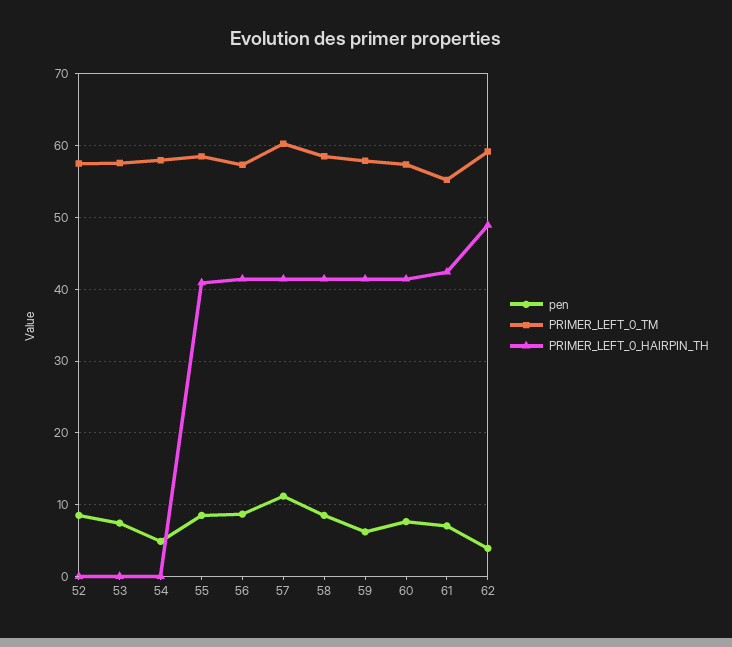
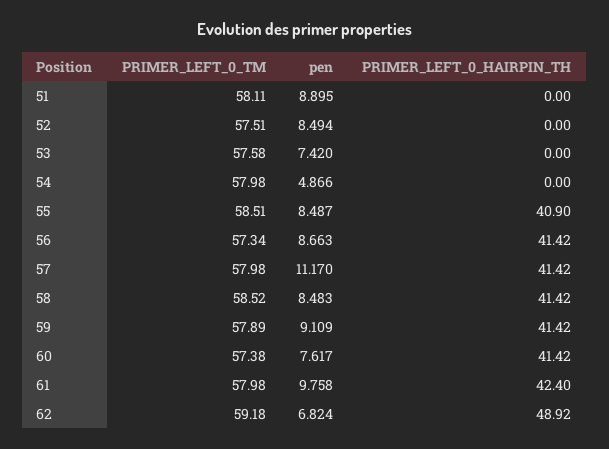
  {
    "pen": {
      "52": 8.494,
      "53": 7.42,
      "54": 4.866,
      "55": 8.487,
      "56": 8.663,
      "57": 11.17,
      "58": 8.483,
-     "59": 6,
+     "59": 9.109,
      "60": 7.617,
-     "61": 7,
+     "61": 9.758,
-     "62": 4
+     "62": 6.824,
+     "51": 8.895
    },
    "PRIMER_LEFT_0_TM": {
      "52": 57.51,
      "53": 57.58,
      "54": 57.98,
      "55": 58.51,
      "56": 57.34,
-     "57": 60,
+     "57": 57.98,
      "58": 58.52,
      "59": 57.89,
      "60": 57.38,
-     "61": 55,
+     "61": 57.98,
-     "62": 59.18
+     "62": 59.18,
+     "51": 58.11
    },
    "PRIMER_LEFT_0_HAIRPIN_TH": {
      "52": 0,
      "53": 0,
      "54": 0,
      "55": 40.9,
      "56": 41.42,
      "57": 41.42,
      "58": 41.42,
      "59": 41.42,
      "60": 41.42,
      "61": 42.4,
-     "62": 48.92
+     "62": 48.92,
+     "51": 0
    }
  }

